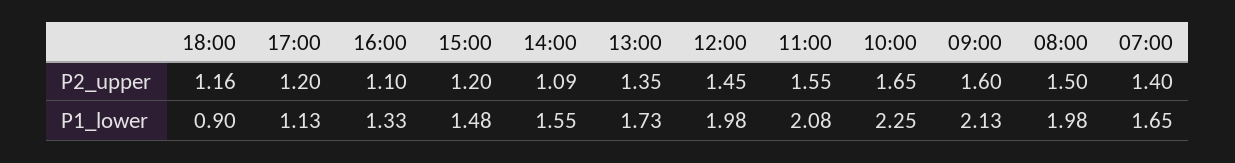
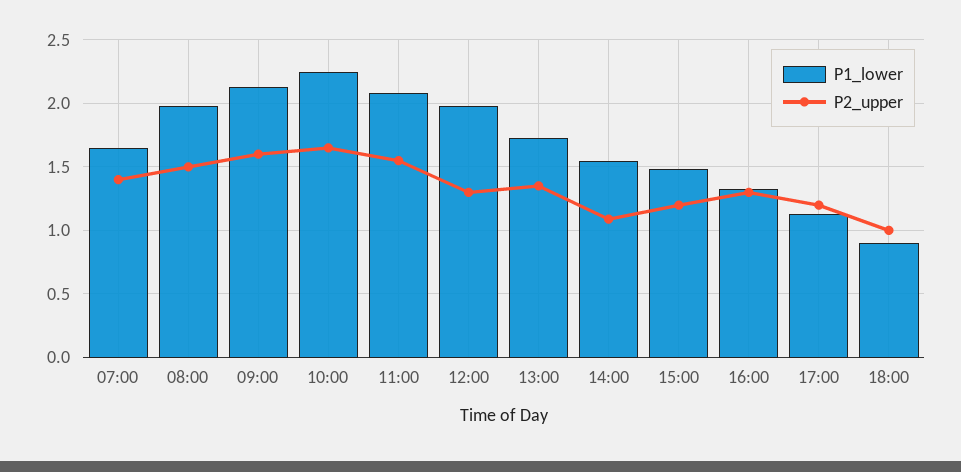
  {
    "P2_upper": {
-     "18:00": 1.16,
+     "18:00": 1,
      "17:00": 1.2,
-     "16:00": 1.1,
+     "16:00": 1.3,
      "15:00": 1.2,
      "14:00": 1.09,
      "13:00": 1.35,
-     "12:00": 1.45,
+     "12:00": 1.3,
      "11:00": 1.55,
      "10:00": 1.65,
      "09:00": 1.6,
      "08:00": 1.5,
      "07:00": 1.4
    },
    "P1_lower": {
      "18:00": 0.9,
      "17:00": 1.13,
      "16:00": 1.33,
      "15:00": 1.48,
      "14:00": 1.55,
      "13:00": 1.73,
      "12:00": 1.98,
      "11:00": 2.08,
      "10:00": 2.25,
      "09:00": 2.13,
      "08:00": 1.98,
      "07:00": 1.65
    }
  }

